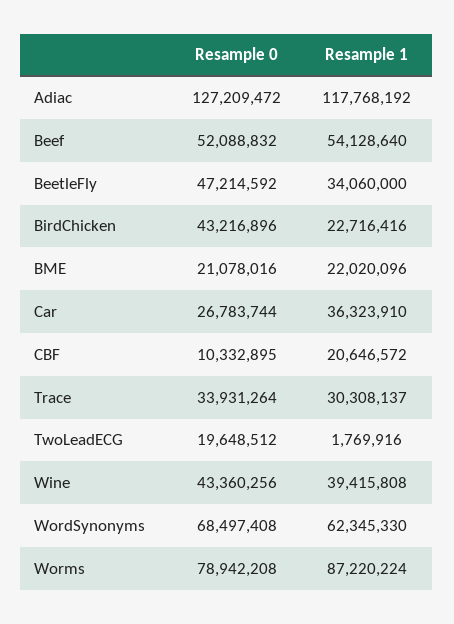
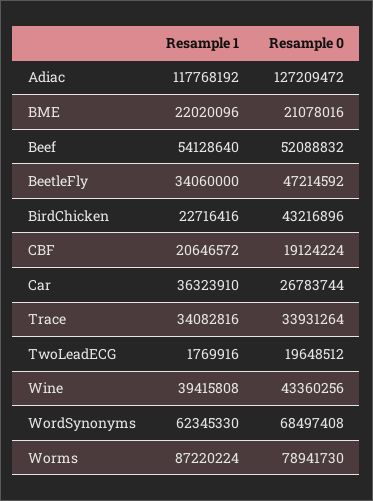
  {
    "Resample 0": {
      "Adiac": 127209472,
      "Beef": 52088832,
      "BeetleFly": 47214592,
      "BirdChicken": 43216896,
      "BME": 21078016,
      "Car": 26783744,
-     "CBF": 10332895,
+     "CBF": 19124224,
      "Trace": 33931264,
      "TwoLeadECG": 19648512,
      "Wine": 43360256,
      "WordSynonyms": 68497408,
-     "Worms": 78942208
+     "Worms": 78941730
    },
    "Resample 1": {
      "Adiac": 117768192,
      "Beef": 54128640,
      "BeetleFly": 34060000,
      "BirdChicken": 22716416,
      "BME": 22020096,
      "Car": 36323910,
      "CBF": 20646572,
-     "Trace": 30308137,
+     "Trace": 34082816,
      "TwoLeadECG": 1769916,
      "Wine": 39415808,
      "WordSynonyms": 62345330,
      "Worms": 87220224
    }
  }

